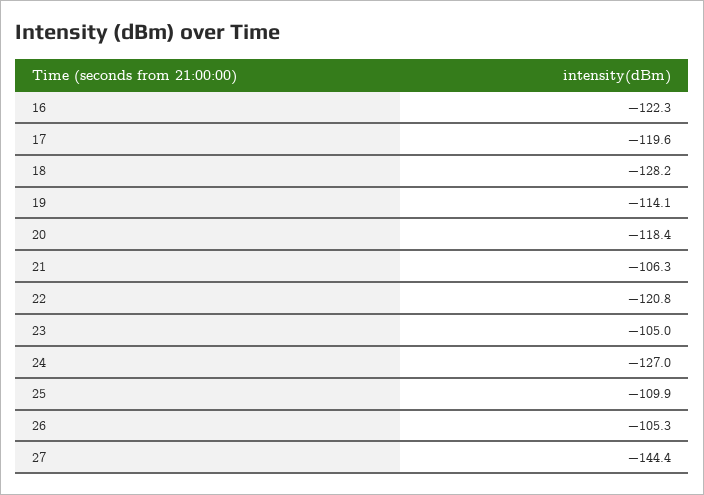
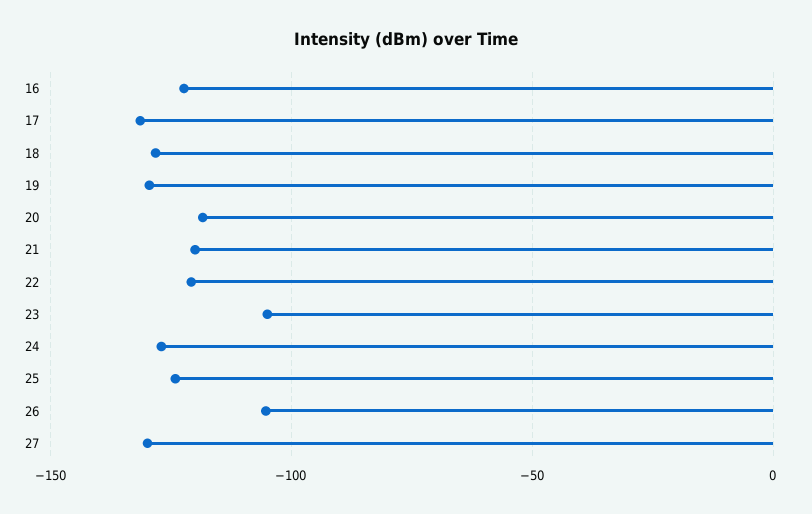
  {
    "16": -122.3,
-   "17": -119.6,
+   "17": -130,
    "18": -128.2,
-   "19": -114.1,
+   "19": -130,
    "20": -118.4,
-   "21": -106.3,
+   "21": -120,
    "22": -120.8,
    "23": -105,
    "24": -127,
-   "25": -109.9,
+   "25": -125,
    "26": -105.3,
-   "27": -144.4
+   "27": -130
  }

